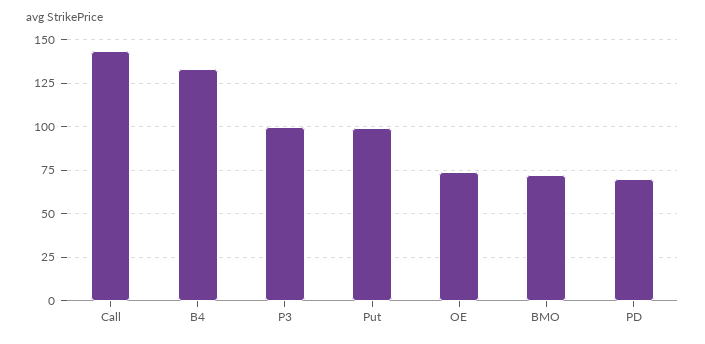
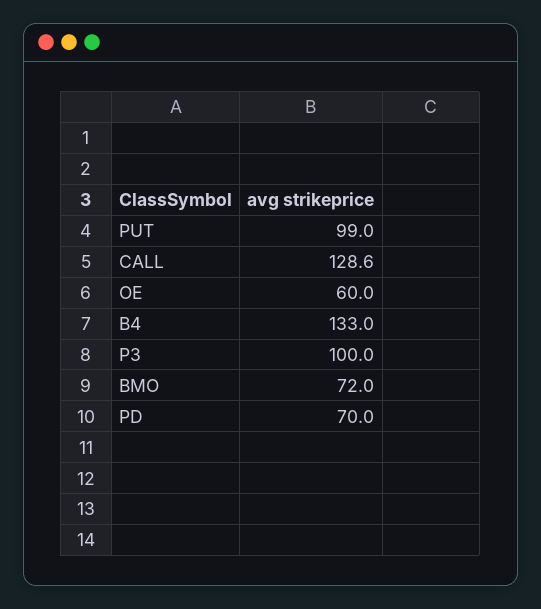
  {
-   "Call": 145,
+   "Call": 128.6,
    "B4": 133,
    "P3": 100,
    "Put": 99,
-   "OE": 75,
+   "OE": 60,
    "BMO": 72,
    "PD": 70
  }

